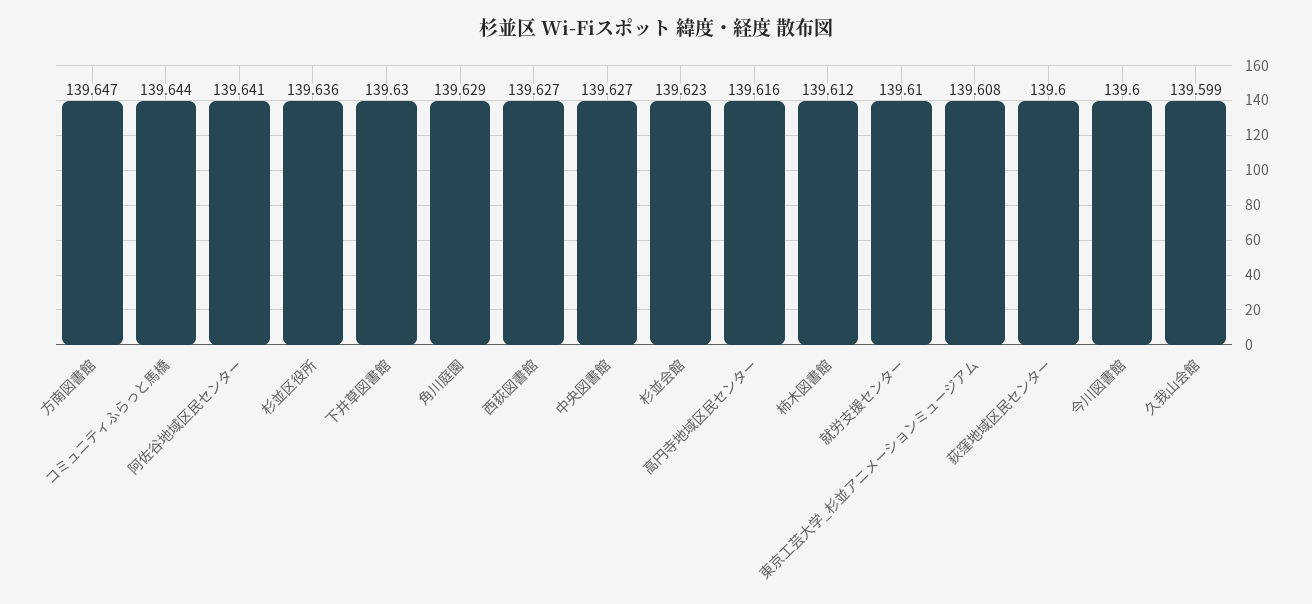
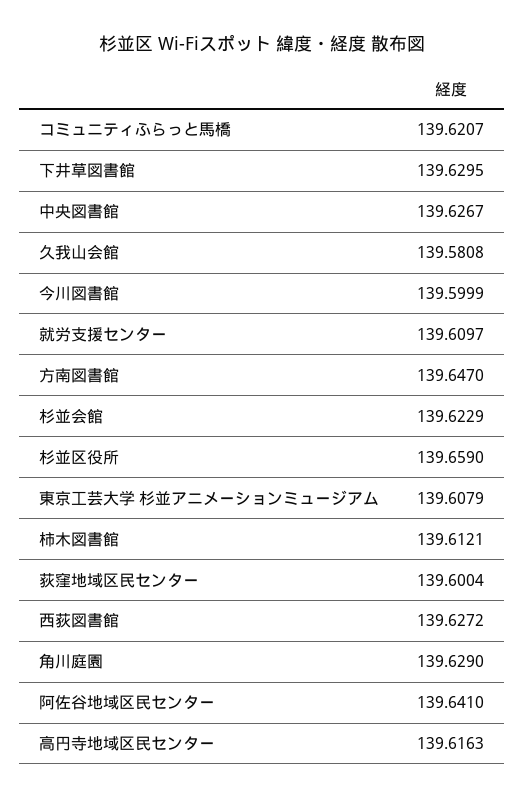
  {
    "方南図書館": 139.647,
-   "コミュニティふらっと馬橋": 139.644,
+   "コミュニティふらっと馬橋": 139.6207,
    "阿佐谷地域区民センター": 139.641,
-   "杉並区役所": 139.636,
+   "杉並区役所": 139.659,
    "下井草図書館": 139.6295,
    "角川庭園": 139.629,
    "西荻図書館": 139.6272,
    "中央図書館": 139.6267,
    "杉並会館": 139.6229,
    "高円寺地域区民センター": 139.6163,
    "柿木図書館": 139.6121,
    "就労支援センター": 139.6097,
    "東京工芸大学_杉並アニメーションミュージアム": 139.6079,
    "荻窪地域区民センター": 139.6004,
    "今川図書館": 139.5999,
-   "久我山会館": 139.599
+   "久我山会館": 139.5808
  }

